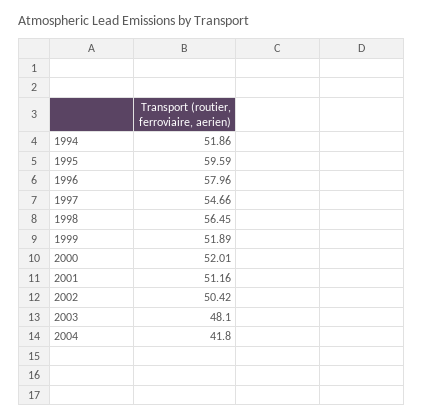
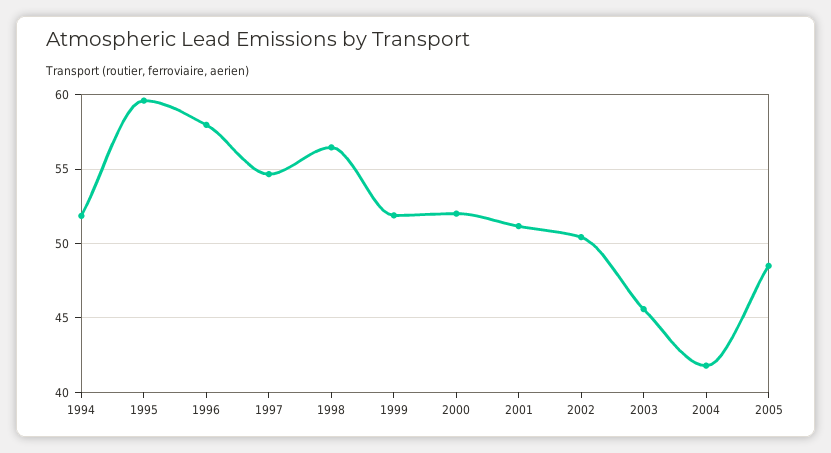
  {
    "1994": 51.86,
    "1995": 59.59,
    "1996": 57.96,
    "1997": 54.66,
    "1998": 56.45,
    "1999": 51.89,
    "2000": 52.01,
    "2001": 51.16,
    "2002": 50.42,
-   "2003": 48.1,
+   "2003": 45.5,
-   "2004": 41.8
+   "2004": 41.8,
+   "2005": 48.5
  }

